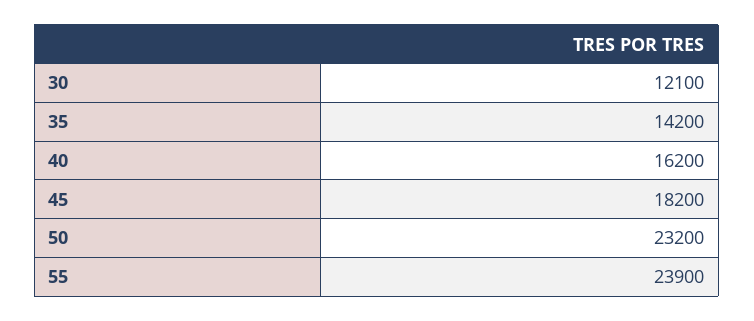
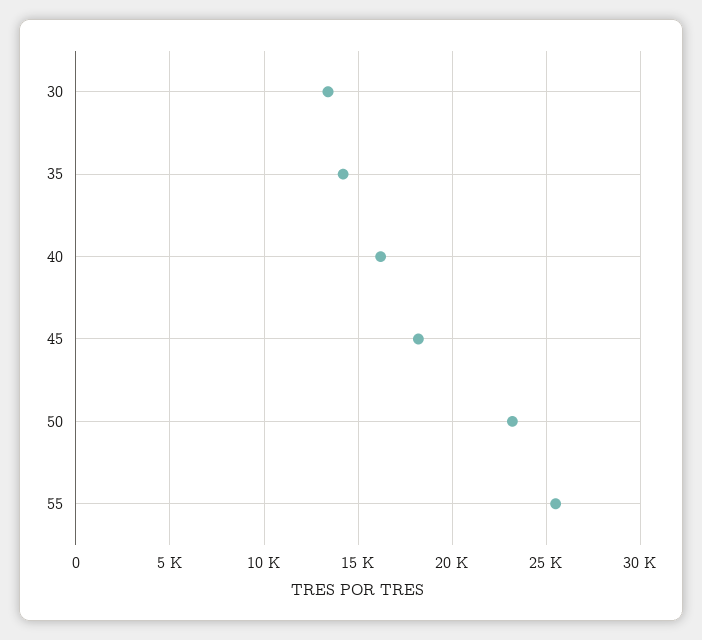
  {
-   "30": 12100,
+   "30": 13500,
    "35": 14200,
    "40": 16200,
    "45": 18200,
    "50": 23200,
-   "55": 23900
+   "55": 25500
  }

